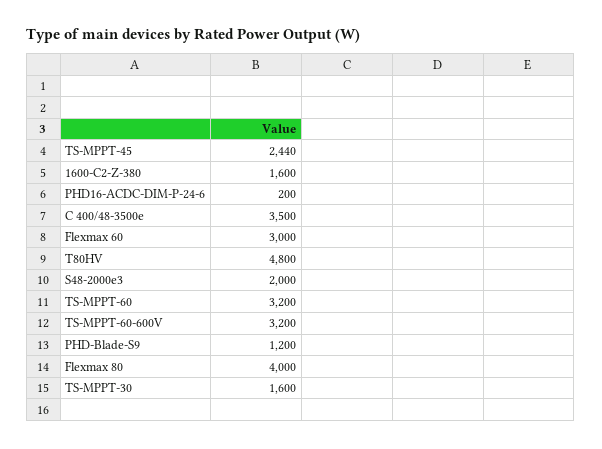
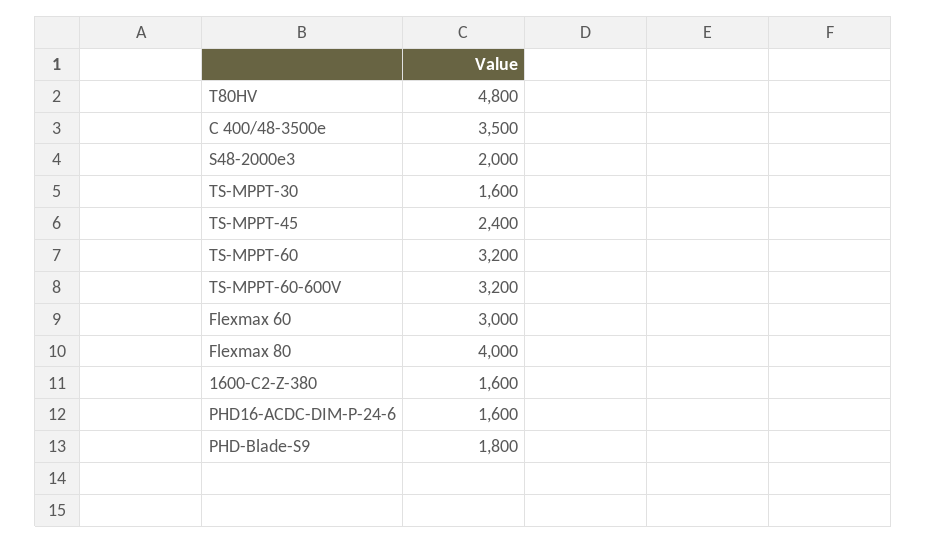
  {
-   "TS-MPPT-45": 2440,
+   "TS-MPPT-45": 2400,
    "1600-C2-Z-380": 1600,
-   "PHD16-ACDC-DIM-P-24-6": 200,
+   "PHD16-ACDC-DIM-P-24-6": 1600,
    "C 400/48-3500e": 3500,
    "Flexmax 60": 3000,
    "T80HV": 4800,
    "S48-2000e3": 2000,
    "TS-MPPT-60": 3200,
    "TS-MPPT-60-600V": 3200,
-   "PHD-Blade-S9": 1200,
+   "PHD-Blade-S9": 1800,
    "Flexmax 80": 4000,
    "TS-MPPT-30": 1600
  }

